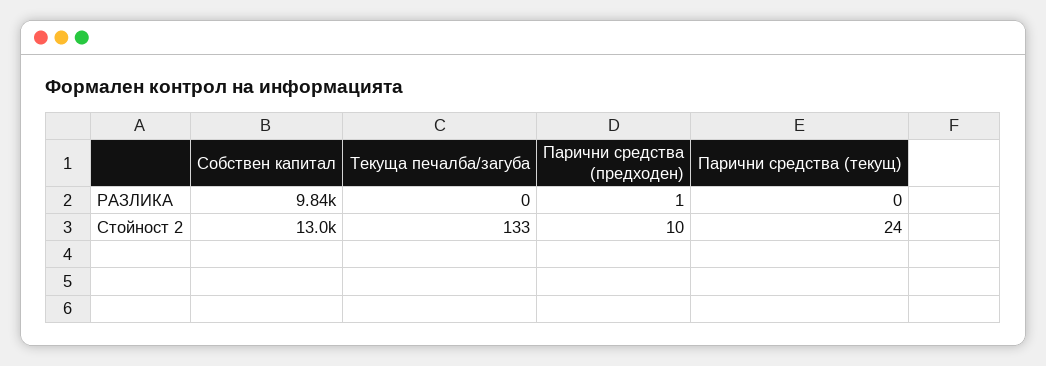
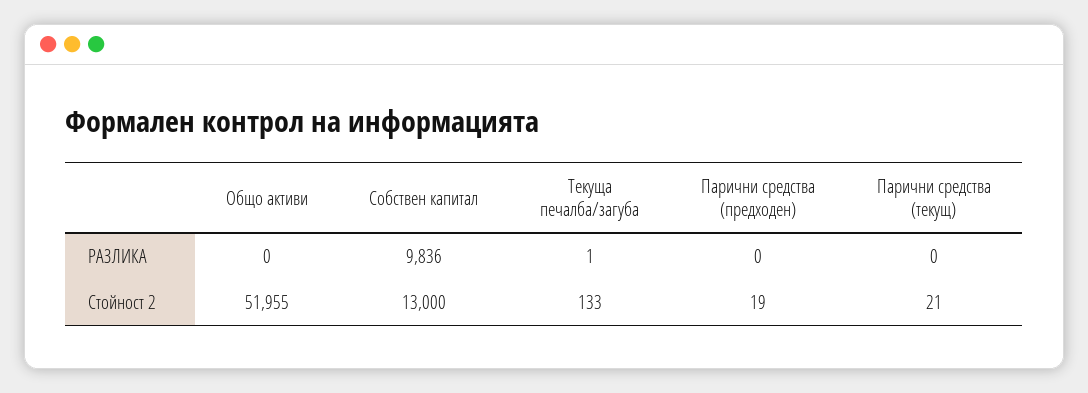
  {
    "Собствен капитал": {
      "РАЗЛИКА": 9836,
      "Стойност 2": 13000
    },
    "Текуща печалба/загуба": {
-     "РАЗЛИКА": 0,
+     "РАЗЛИКА": 1,
      "Стойност 2": 133
    },
    "Парични средства (предходен)": {
-     "РАЗЛИКА": 1,
+     "РАЗЛИКА": 0,
-     "Стойност 2": 10
+     "Стойност 2": 19
    },
    "Парични средства (текущ)": {
      "РАЗЛИКА": 0,
-     "Стойност 2": 24
+     "Стойност 2": 21
-   }
+   },
+   "Общо активи": {
+     "РАЗЛИКА": 0,
+     "Стойност 2": 51955
+   }
  }

